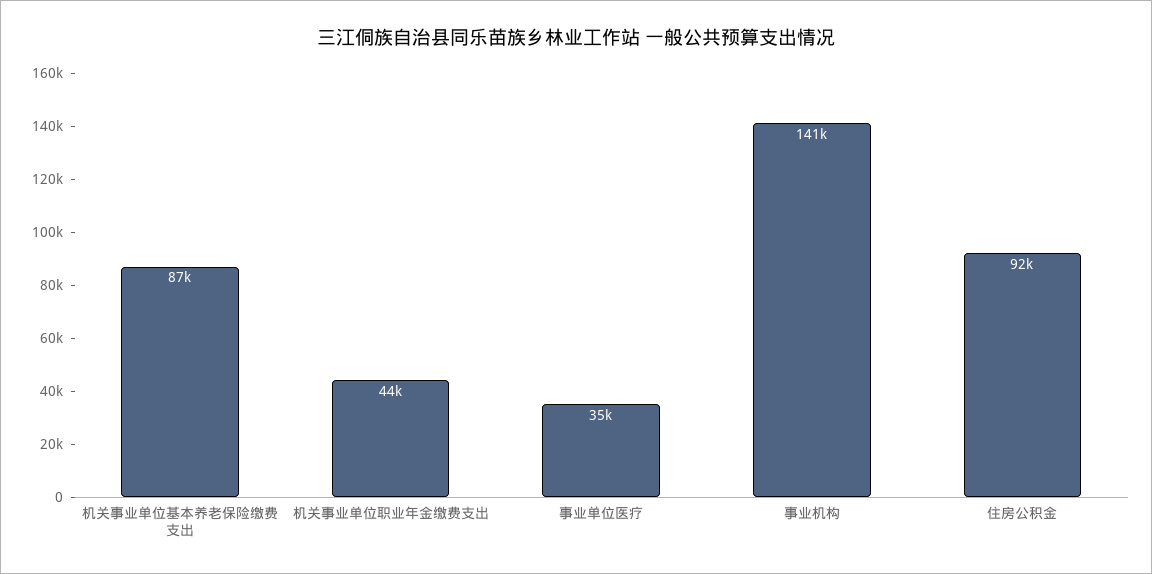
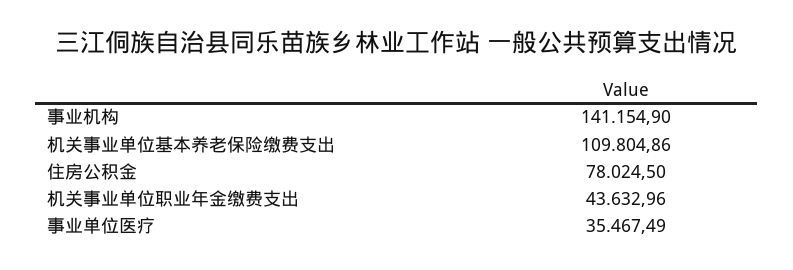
  {
-   "机关事业单位基本养老保险缴费支出": 87000,
+   "机关事业单位基本养老保险缴费支出": 109804.86,
    "机关事业单位职业年金缴费支出": 43632.96,
    "事业单位医疗": 35467.49,
    "事业机构": 141154.9,
-   "住房公积金": 92000
+   "住房公积金": 78024.5
  }

